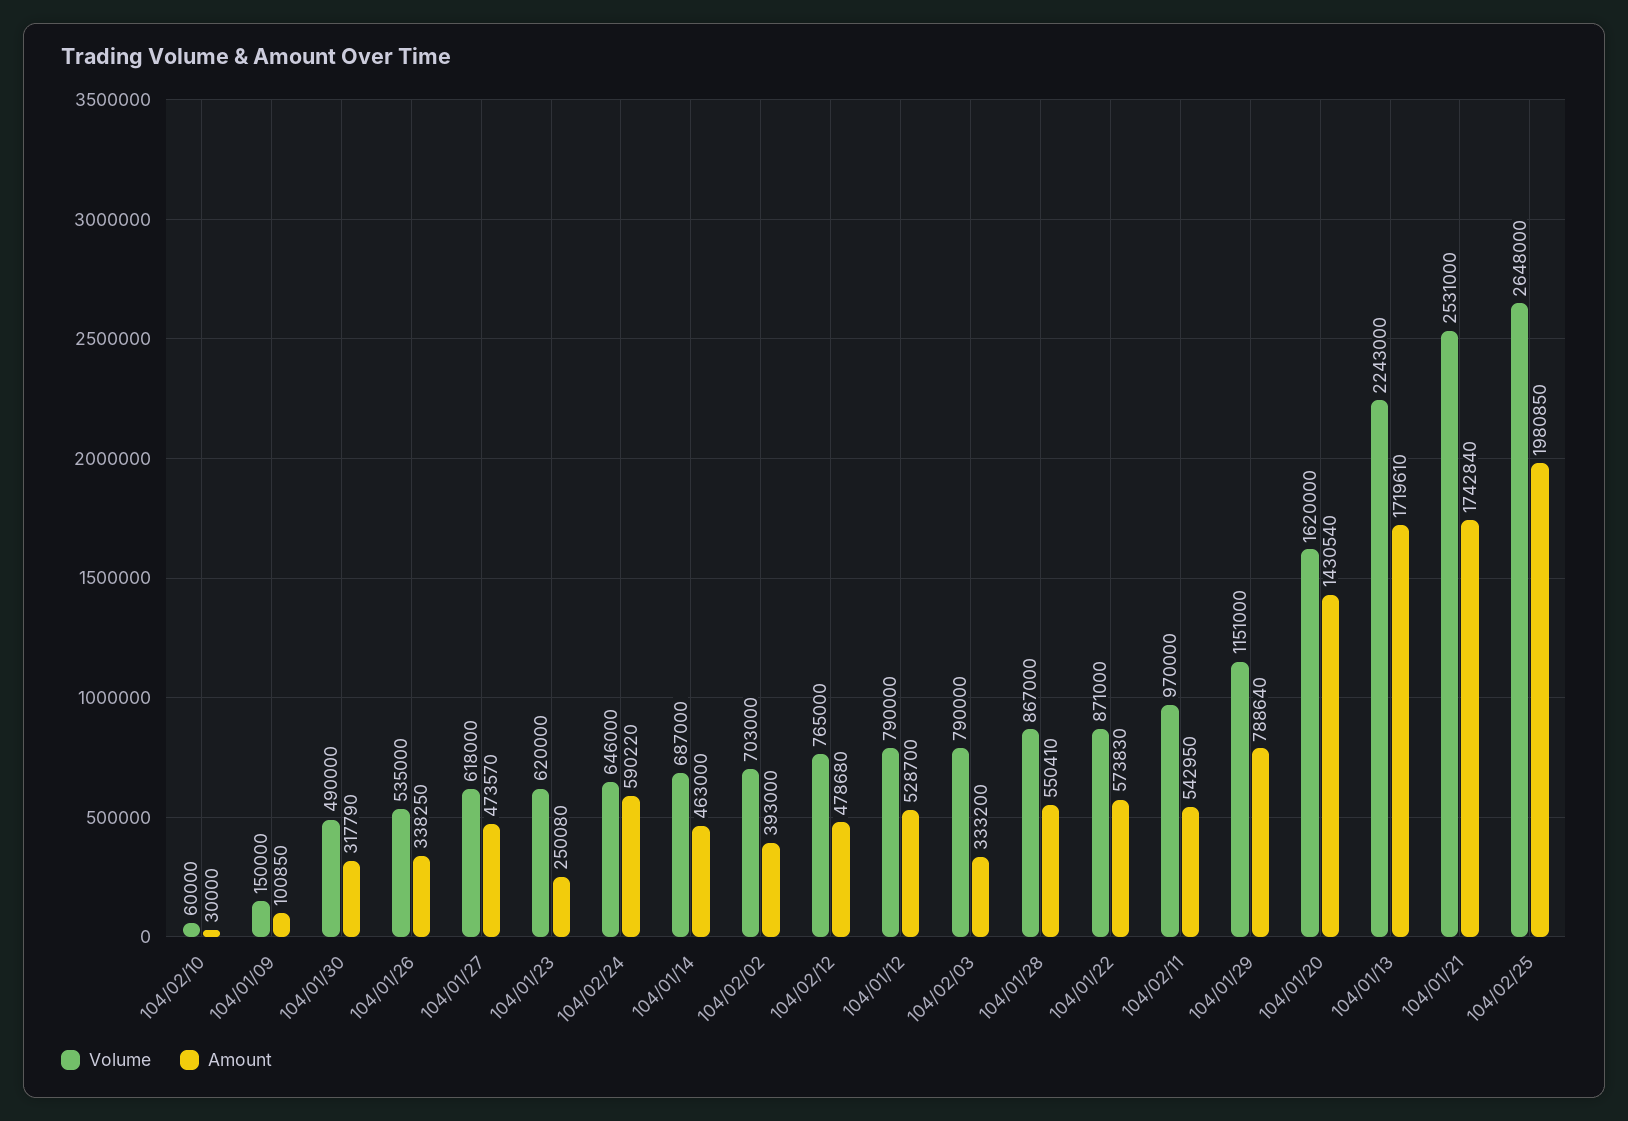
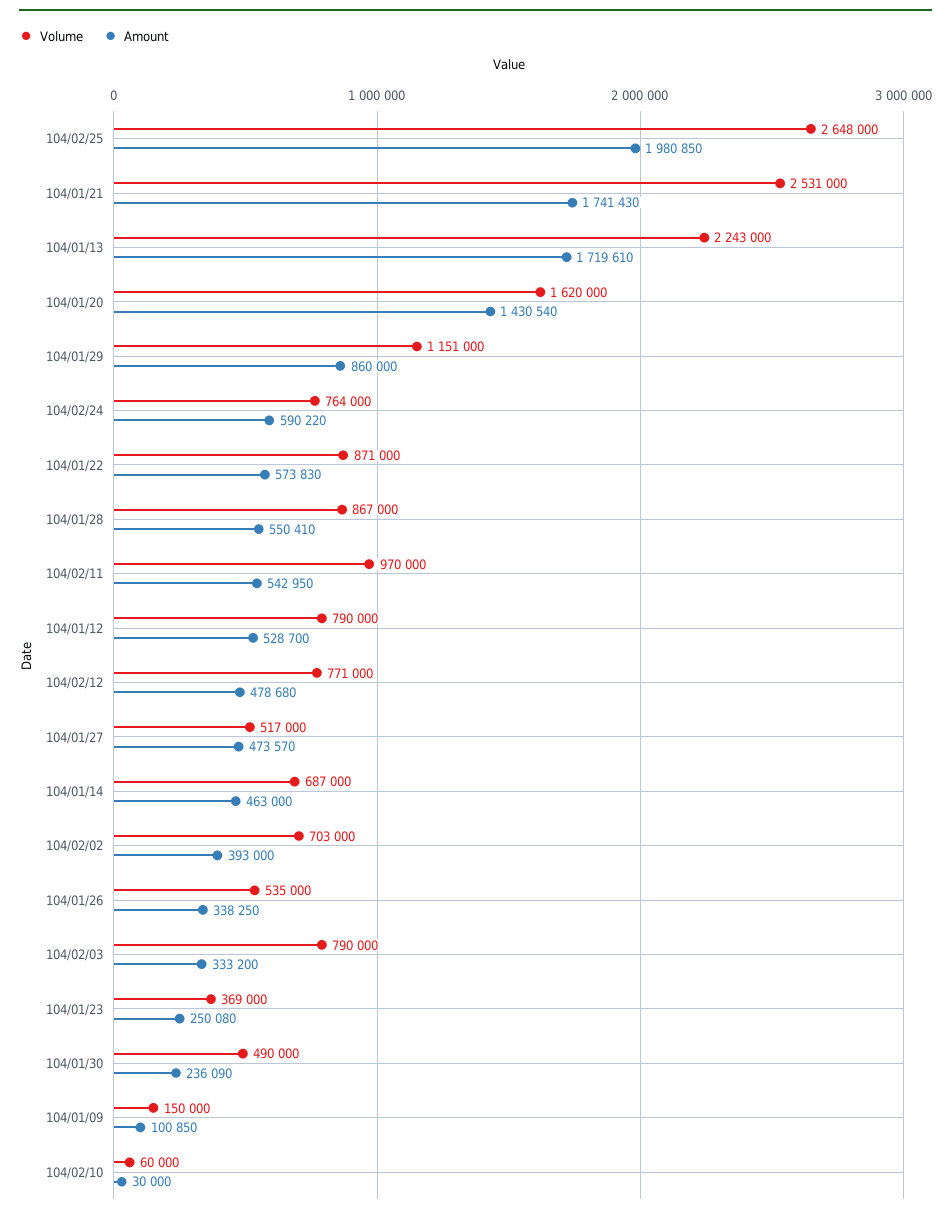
  {
    "Volume": {
      "104/02/10": 60000,
      "104/01/09": 150000,
      "104/01/30": 490000,
      "104/01/26": 535000,
-     "104/01/27": 618000,
+     "104/01/27": 517000,
-     "104/01/23": 620000,
+     "104/01/23": 369000,
-     "104/02/24": 646000,
+     "104/02/24": 764000,
      "104/01/14": 687000,
      "104/02/02": 703000,
-     "104/02/12": 765000,
+     "104/02/12": 771000,
      "104/01/12": 790000,
      "104/02/03": 790000,
      "104/01/28": 867000,
      "104/01/22": 871000,
      "104/02/11": 970000,
      "104/01/29": 1151000,
      "104/01/20": 1620000,
      "104/01/13": 2243000,
      "104/01/21": 2531000,
      "104/02/25": 2648000
    },
    "Amount": {
      "104/02/10": 30000,
      "104/01/09": 100850,
-     "104/01/30": 317790,
+     "104/01/30": 236090,
      "104/01/26": 338250,
      "104/01/27": 473570,
      "104/01/23": 250080,
      "104/02/24": 590220,
      "104/01/14": 463000,
      "104/02/02": 393000,
      "104/02/12": 478680,
      "104/01/12": 528700,
      "104/02/03": 333200,
      "104/01/28": 550410,
      "104/01/22": 573830,
      "104/02/11": 542950,
-     "104/01/29": 788640,
+     "104/01/29": 860000,
      "104/01/20": 1430540,
      "104/01/13": 1719610,
-     "104/01/21": 1742840,
+     "104/01/21": 1741430,
      "104/02/25": 1980850
    }
  }

